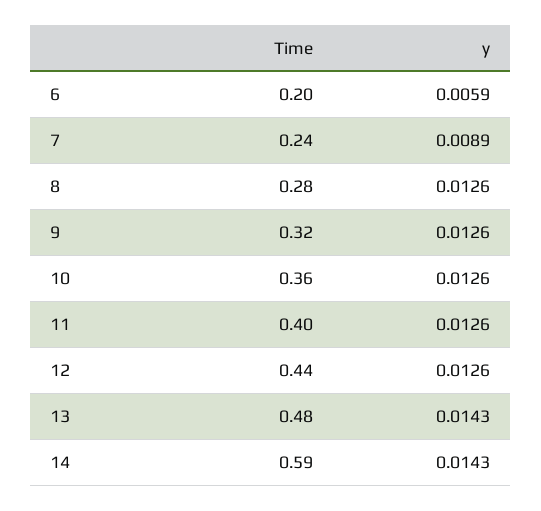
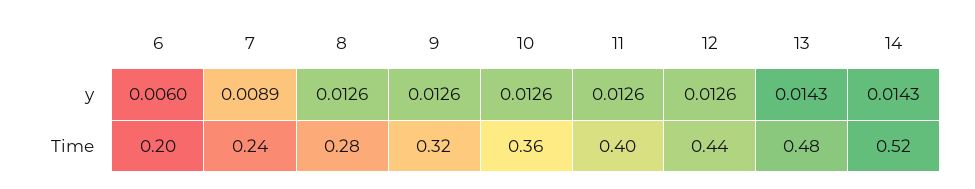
  {
    "Time": {
      "6": 0.2,
      "7": 0.24,
      "8": 0.28,
      "9": 0.32,
      "10": 0.36,
      "11": 0.4,
      "12": 0.44,
      "13": 0.48,
-     "14": 0.59
+     "14": 0.52
    },
    "y": {
-     "6": 0.0059,
+     "6": 0.006,
      "7": 0.0089,
      "8": 0.0126,
      "9": 0.0126,
      "10": 0.0126,
      "11": 0.0126,
      "12": 0.0126,
      "13": 0.0143,
      "14": 0.0143
    }
  }

